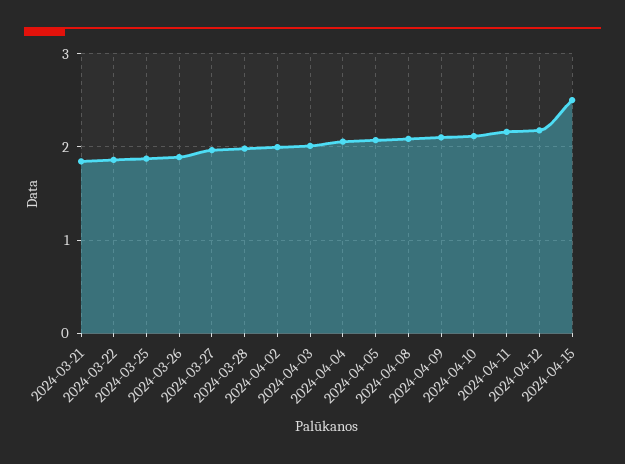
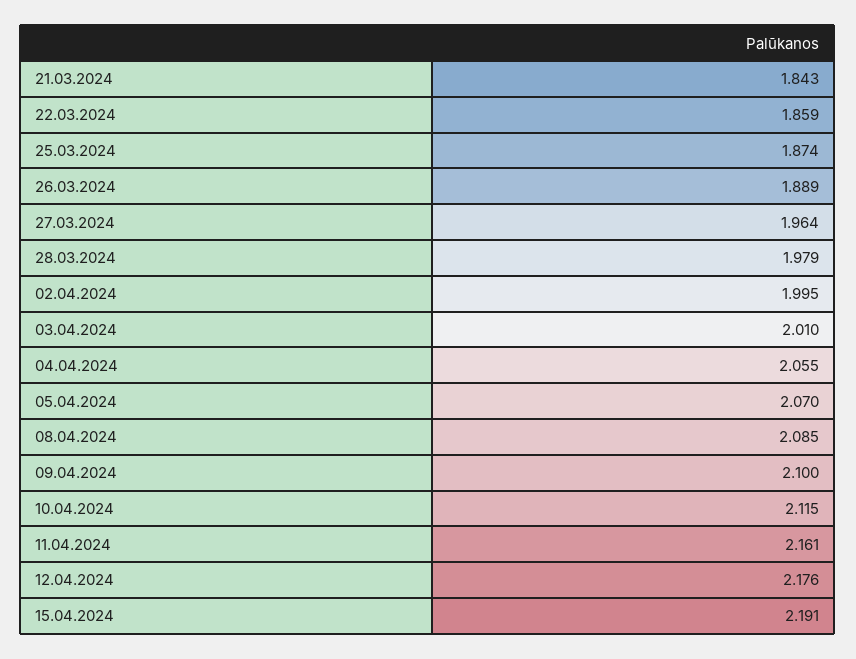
  {
    "2024-03-21": 1.843,
    "2024-03-22": 1.859,
    "2024-03-25": 1.874,
    "2024-03-26": 1.889,
    "2024-03-27": 1.964,
    "2024-03-28": 1.979,
    "2024-04-02": 1.995,
    "2024-04-03": 2.01,
    "2024-04-04": 2.055,
    "2024-04-05": 2.07,
    "2024-04-08": 2.085,
    "2024-04-09": 2.1,
    "2024-04-10": 2.115,
    "2024-04-11": 2.161,
    "2024-04-12": 2.176,
-   "2024-04-15": 2.5
+   "2024-04-15": 2.191
  }

